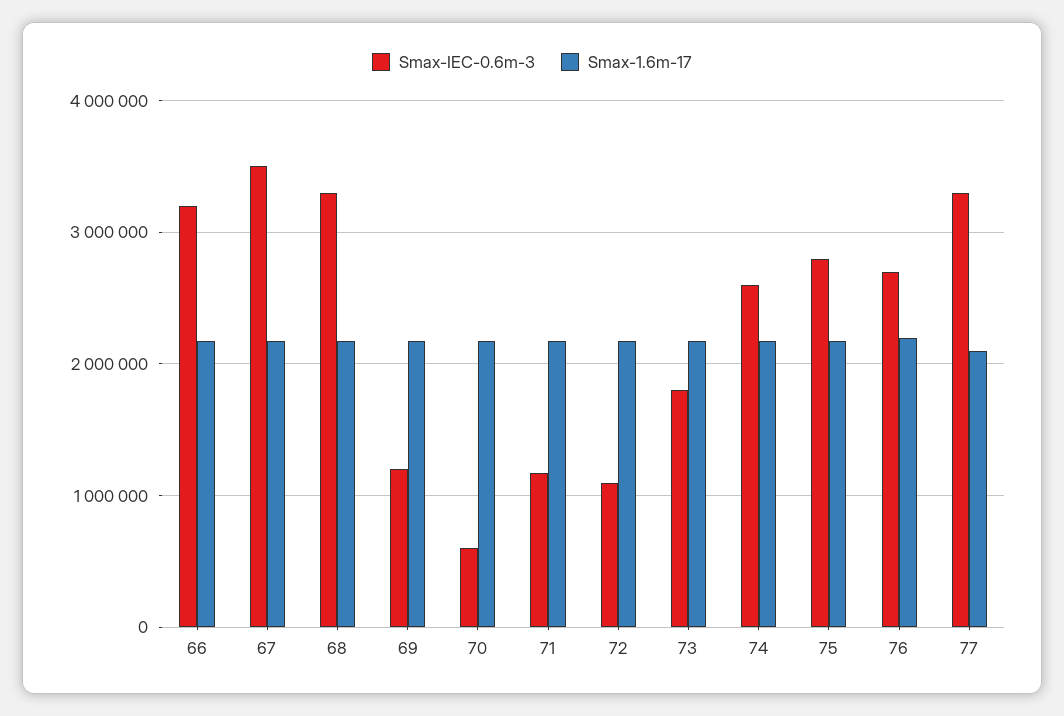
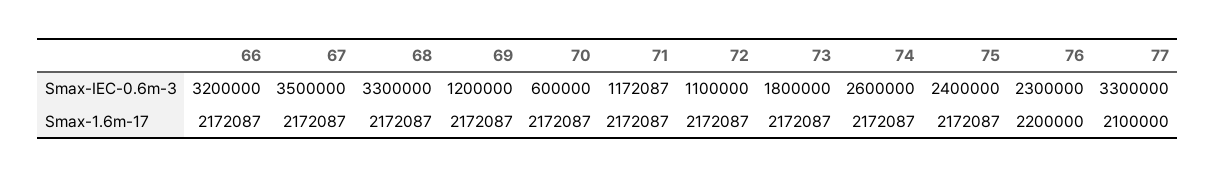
  {
    "Smax-IEC-0.6m-3": {
      "66": 3200000,
      "67": 3500000,
      "68": 3300000,
      "69": 1200000,
      "70": 600000,
      "71": 1172087,
      "72": 1100000,
      "73": 1800000,
      "74": 2600000,
-     "75": 2800000,
+     "75": 2400000,
-     "76": 2700000,
+     "76": 2300000,
      "77": 3300000
    },
    "Smax-1.6m-17": {
      "66": 2172087,
      "67": 2172087,
      "68": 2172087,
      "69": 2172087,
      "70": 2172087,
      "71": 2172087,
      "72": 2172087,
      "73": 2172087,
      "74": 2172087,
      "75": 2172087,
      "76": 2200000,
      "77": 2100000
    }
  }

